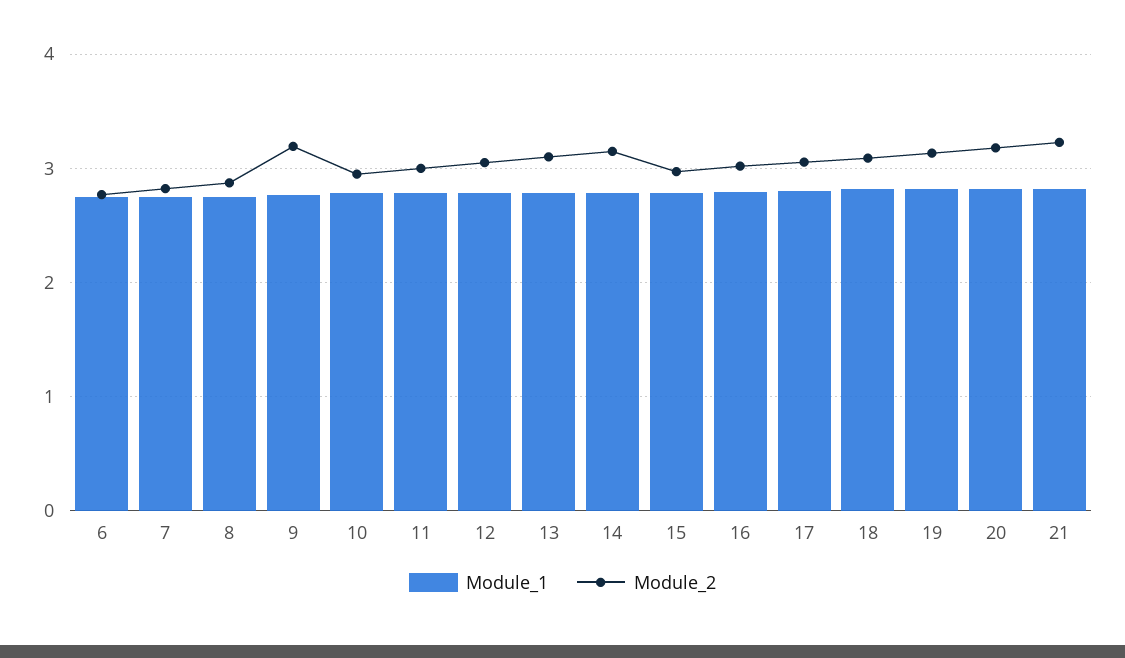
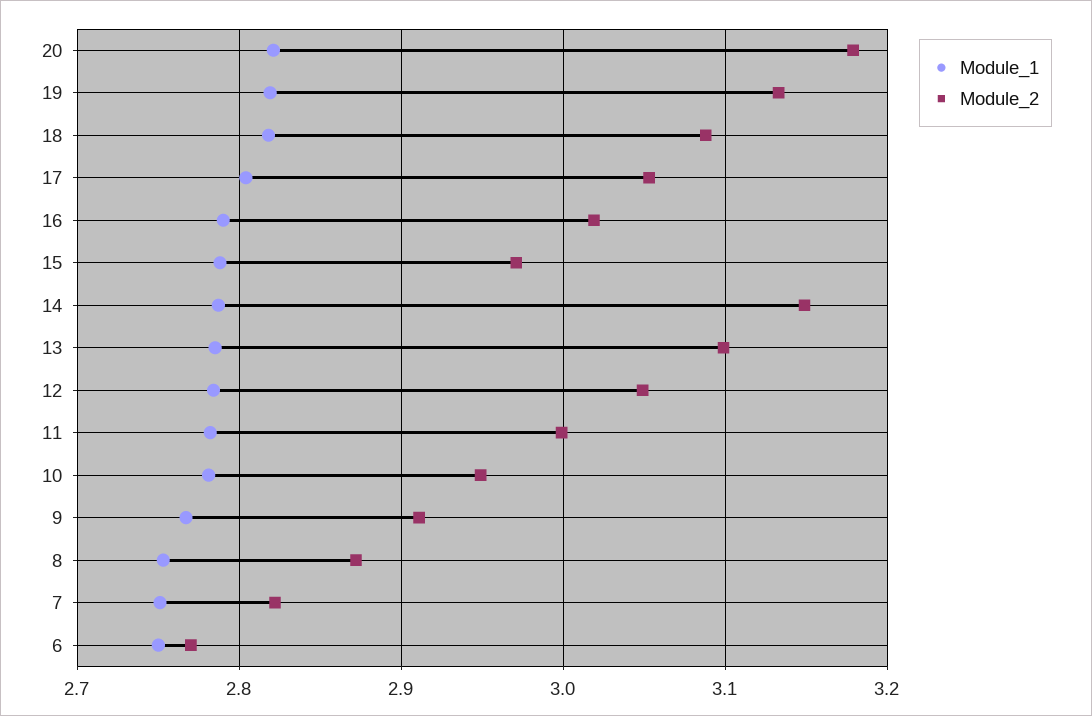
  {
    "Module_1": {
      "6": 2.75,
      "7": 2.75,
      "8": 2.75,
      "9": 2.77,
      "10": 2.78,
      "11": 2.78,
      "12": 2.78,
      "13": 2.79,
      "14": 2.79,
      "15": 2.79,
      "16": 2.79,
      "17": 2.8,
      "18": 2.82,
      "19": 2.82,
-     "20": 2.82,
+     "20": 2.82
-     "21": 2.8
    },
    "Module_2": {
      "6": 2.77,
      "7": 2.82,
      "8": 2.87,
-     "9": 3.2,
+     "9": 2.91,
      "10": 2.95,
      "11": 3,
      "12": 3.05,
      "13": 3.1,
      "14": 3.15,
      "15": 2.97,
      "16": 3.02,
      "17": 3.05,
      "18": 3.09,
      "19": 3.13,
-     "20": 3.18,
+     "20": 3.18
-     "21": 3.2
    }
  }

